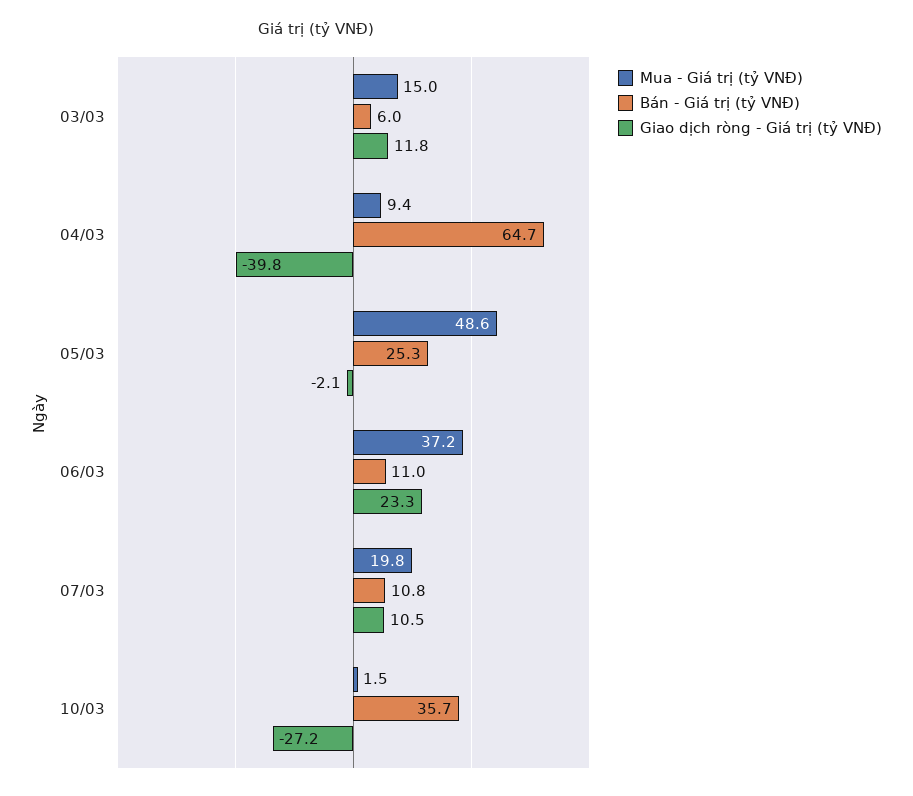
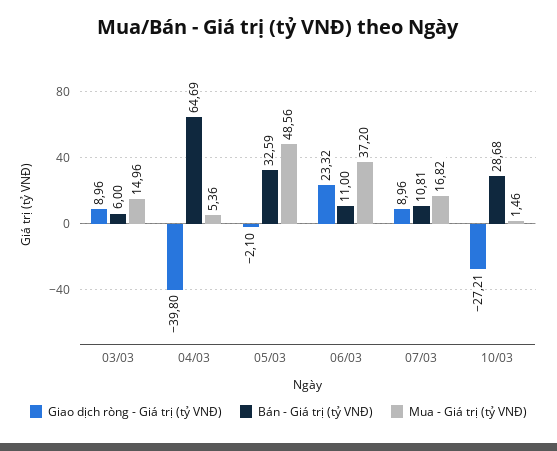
  {
    "Mua - Giá trị (tỷ VNĐ)": {
      "03/03": 14.96,
-     "04/03": 9.4,
+     "04/03": 5.36,
      "05/03": 48.56,
      "06/03": 37.2,
-     "07/03": 19.8,
+     "07/03": 16.82,
      "10/03": 1.46
    },
    "Bán - Giá trị (tỷ VNĐ)": {
      "03/03": 6,
      "04/03": 64.69,
-     "05/03": 25.3,
+     "05/03": 32.59,
      "06/03": 11,
      "07/03": 10.81,
-     "10/03": 35.7
+     "10/03": 28.68
    },
    "Giao dịch ròng - Giá trị (tỷ VNĐ)": {
-     "03/03": 11.8,
+     "03/03": 8.96,
      "04/03": -39.8,
      "05/03": -2.1,
      "06/03": 23.32,
-     "07/03": 10.5,
+     "07/03": 8.96,
      "10/03": -27.21
    }
  }

